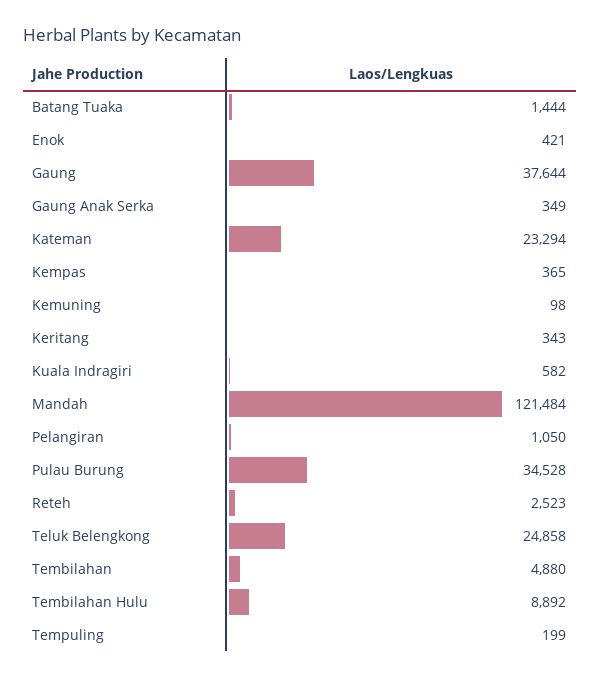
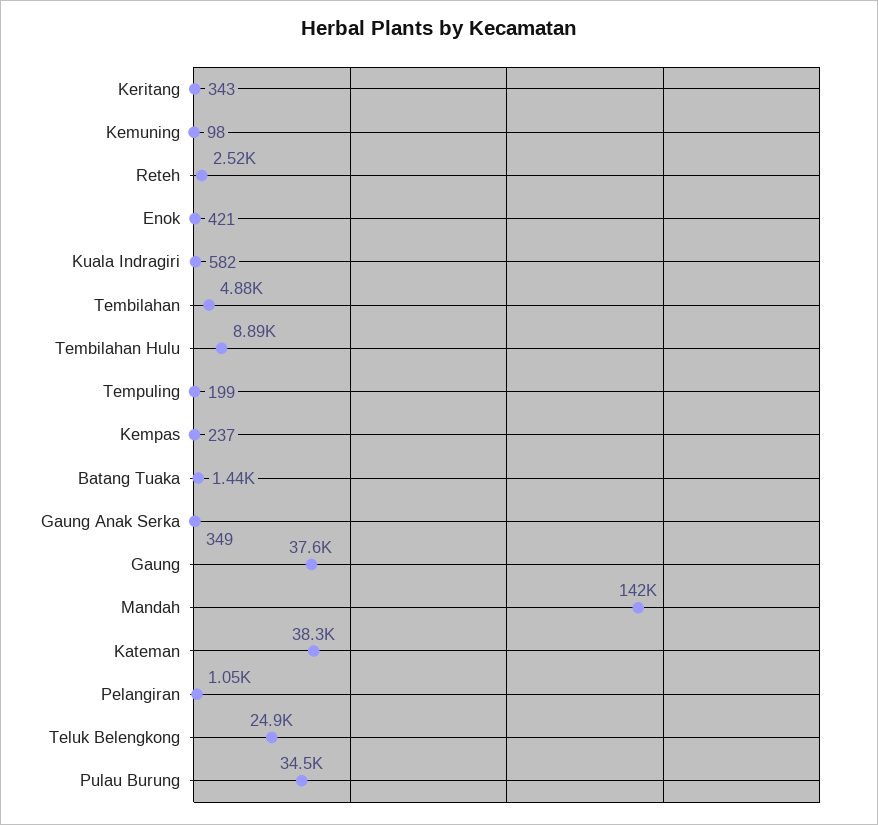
  {
    "Batang Tuaka": 1444,
    "Enok": 421,
    "Gaung": 37644,
    "Gaung Anak Serka": 349,
-   "Kateman": 23294,
+   "Kateman": 38300,
-   "Kempas": 365,
+   "Kempas": 237,
    "Kemuning": 98,
    "Keritang": 343,
    "Kuala Indragiri": 582,
-   "Mandah": 121484,
+   "Mandah": 142000,
    "Pelangiran": 1050,
    "Pulau Burung": 34528,
    "Reteh": 2523,
    "Teluk Belengkong": 24858,
    "Tembilahan": 4880,
    "Tembilahan Hulu": 8892,
    "Tempuling": 199
  }

